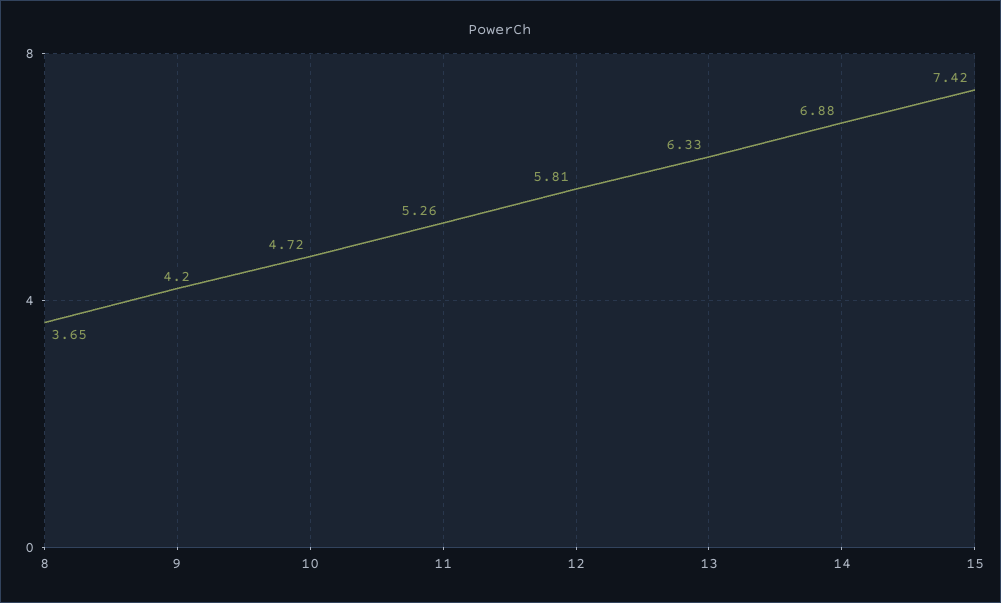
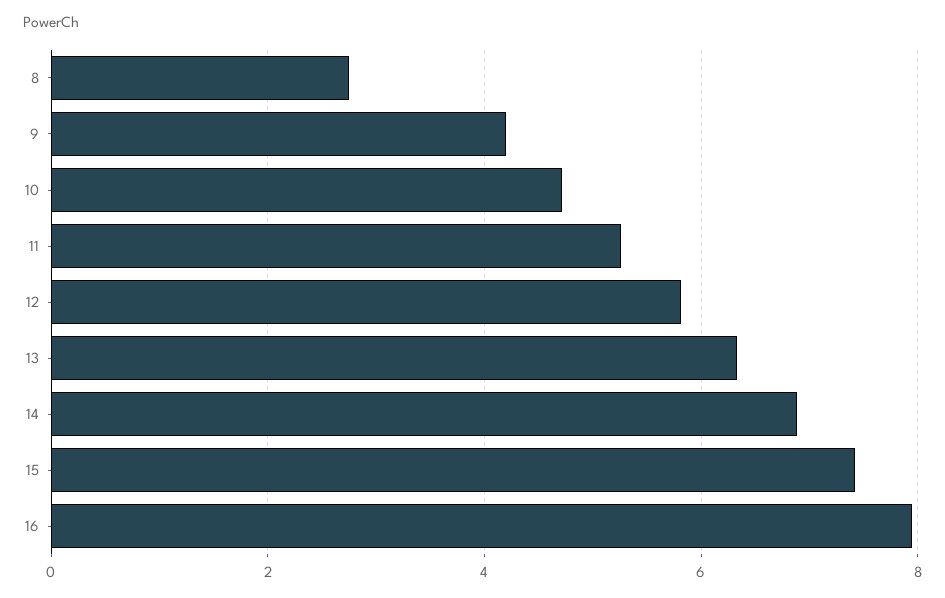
  {
-   "8": 3.65,
+   "8": 2.8,
    "9": 4.2,
    "10": 4.72,
    "11": 5.26,
    "12": 5.81,
    "13": 6.33,
    "14": 6.88,
-   "15": 7.42
+   "15": 7.42,
+   "16": 8
  }

